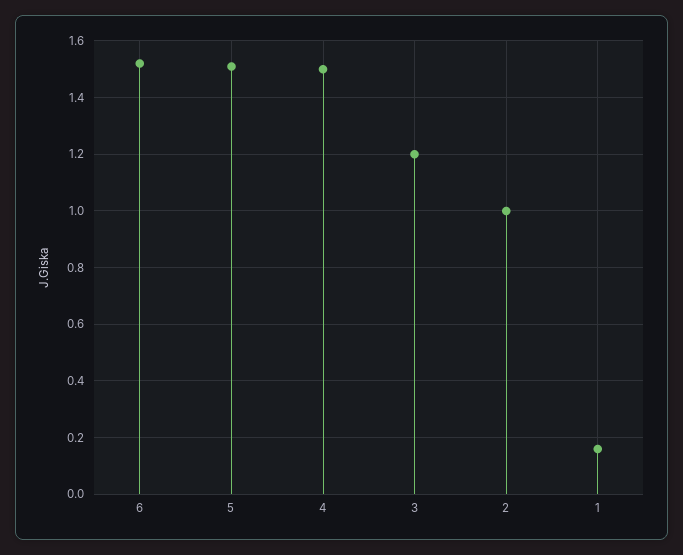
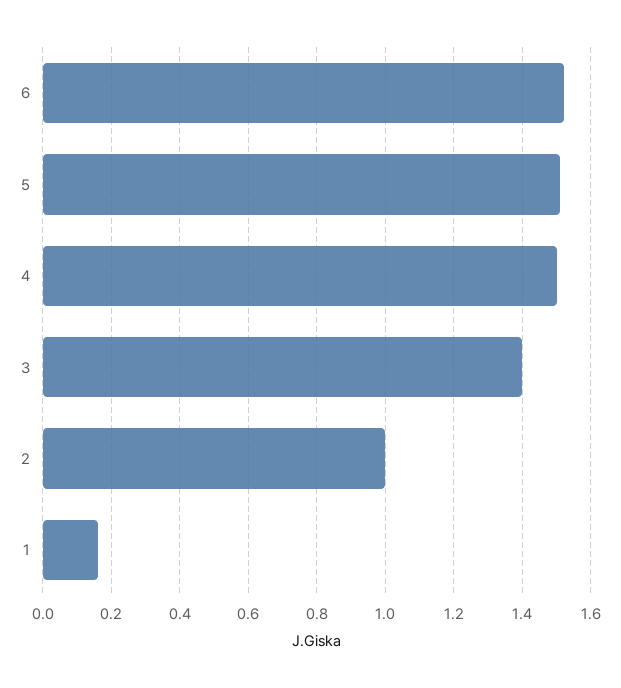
  {
    "6": 1.5,
    "5": 1.5,
    "4": 1.5,
-   "3": 1.2,
+   "3": 1.4,
    "2": 1,
    "1": 0.15
  }

